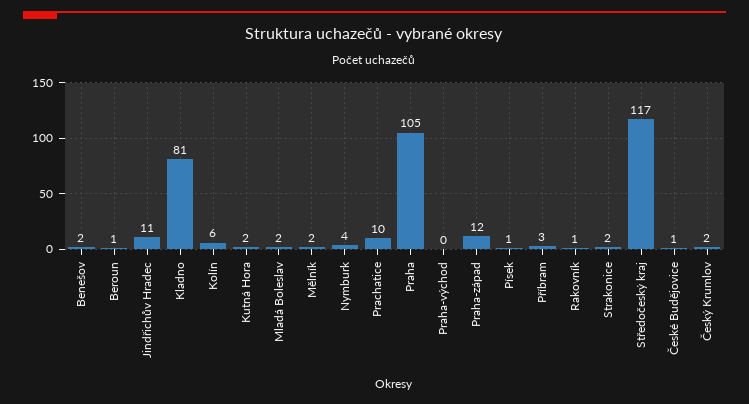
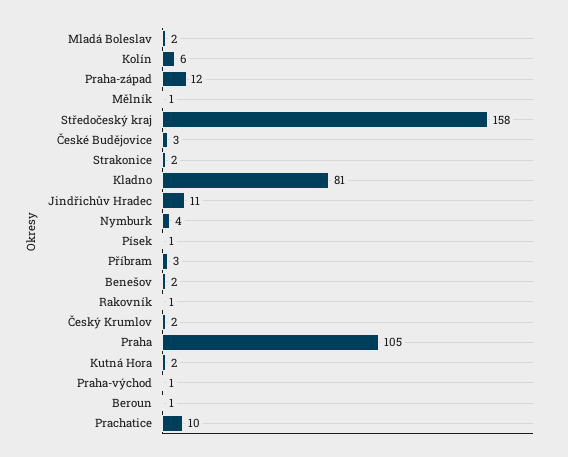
  {
    "Benešov": 2,
    "Beroun": 1,
    "Jindřichův Hradec": 11,
    "Kladno": 81,
    "Kolín": 6,
    "Kutná Hora": 2,
    "Mladá Boleslav": 2,
-   "Mělník": 2,
+   "Mělník": 1,
    "Nymburk": 4,
    "Prachatice": 10,
    "Praha": 105,
-   "Praha-východ": 0,
+   "Praha-východ": 1,
    "Praha-západ": 12,
    "Písek": 1,
    "Příbram": 3,
    "Rakovník": 1,
    "Strakonice": 2,
-   "Středočeský kraj": 117,
+   "Středočeský kraj": 158,
-   "České Budějovice": 1,
+   "České Budějovice": 3,
    "Český Krumlov": 2
  }

